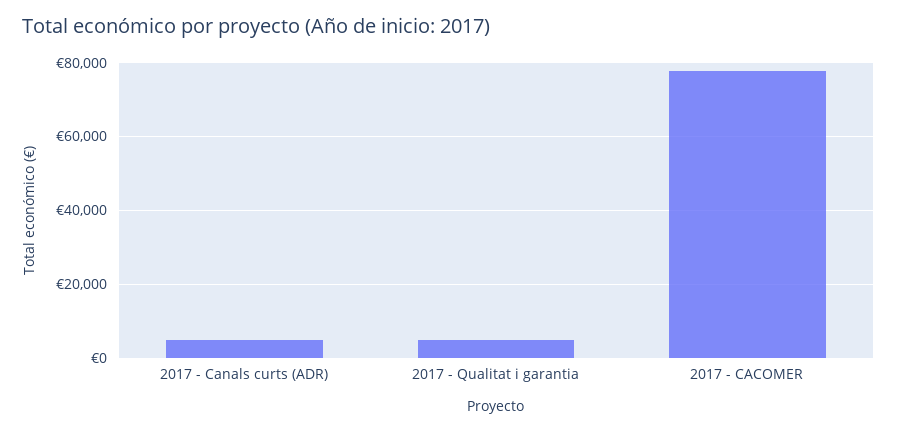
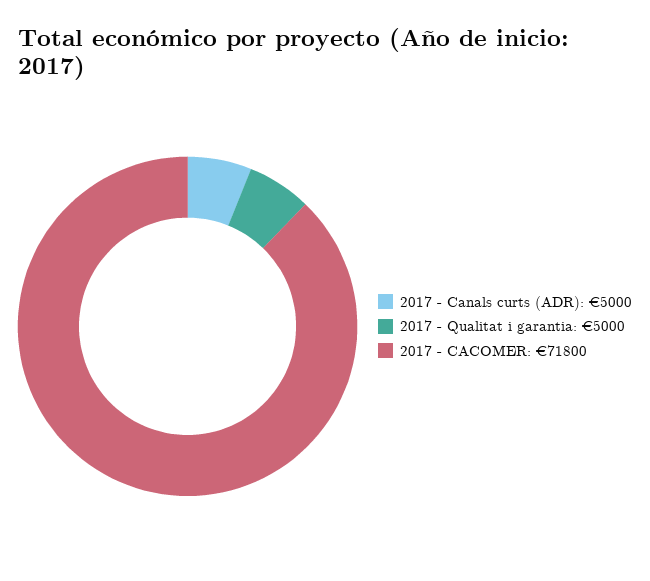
  {
    "2017 - Canals curts (ADR)": 5000,
    "2017 - Qualitat i garantia": 5000,
-   "2017 - CACOMER": 78000
+   "2017 - CACOMER": 71800
  }

